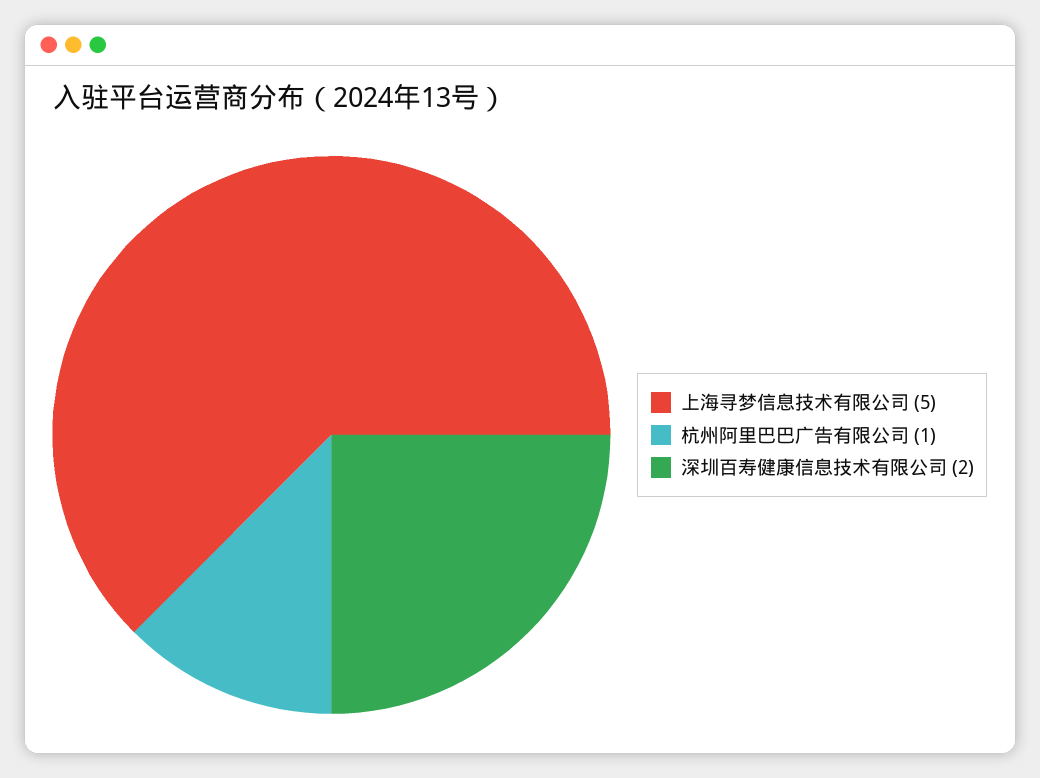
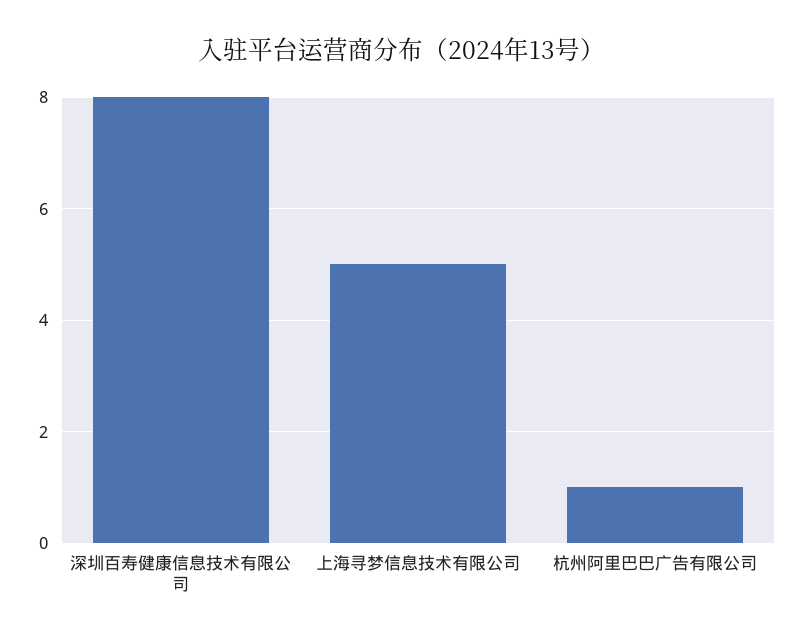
  {
    "上海寻梦信息技术有限公司": 5,
    "杭州阿里巴巴广告有限公司": 1,
-   "深圳百寿健康信息技术有限公司": 2
+   "深圳百寿健康信息技术有限公司": 8
  }

